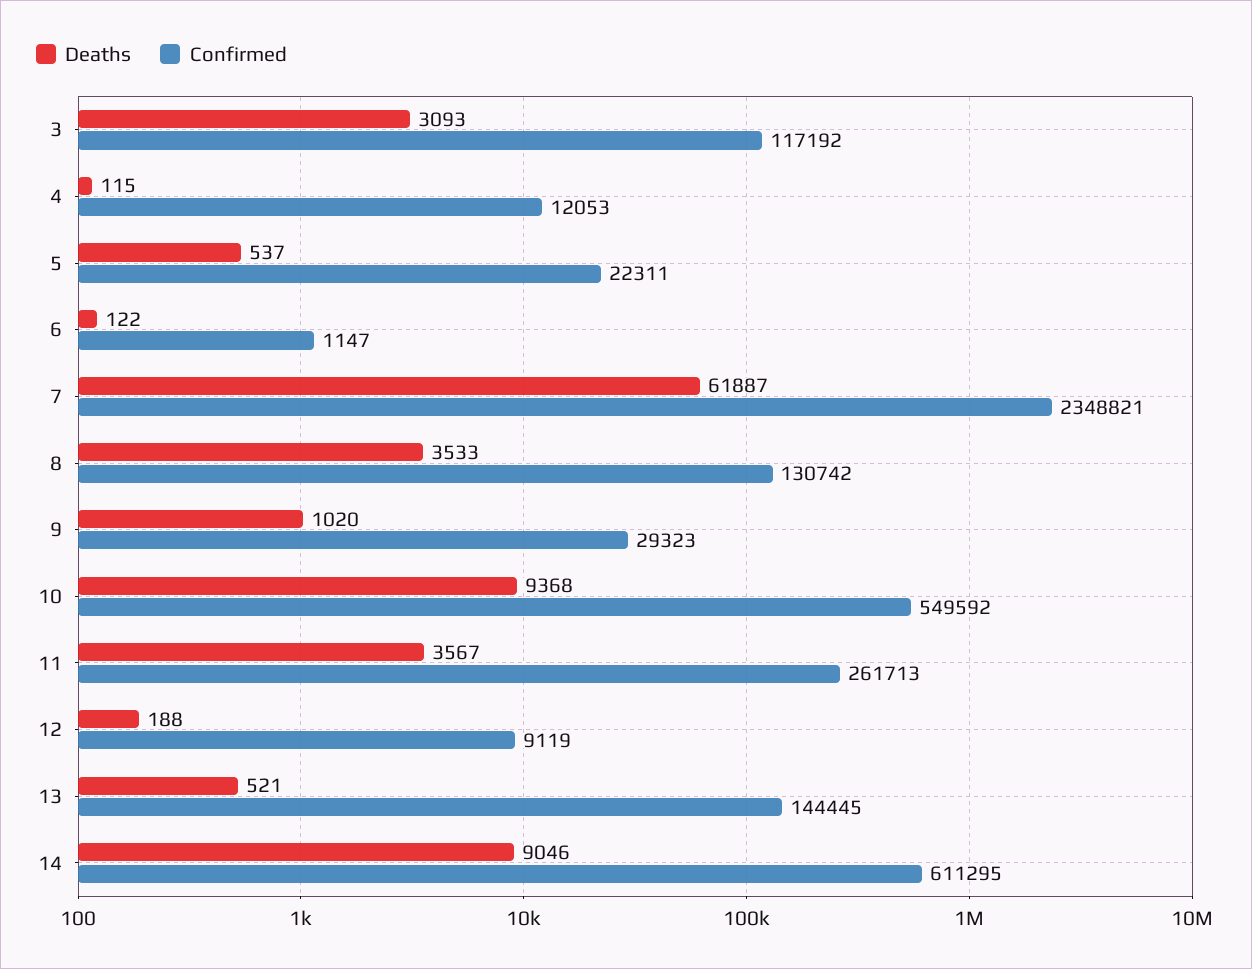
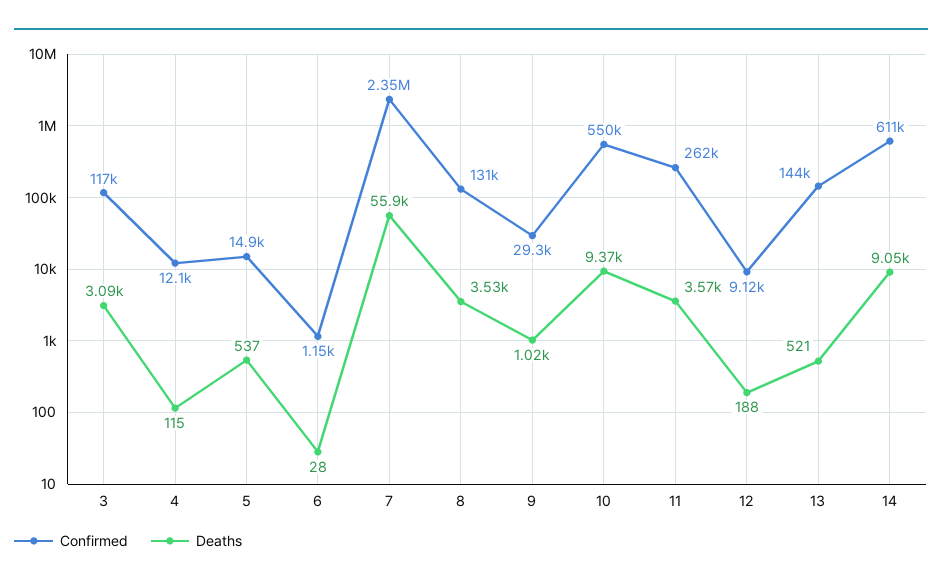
  {
    "Deaths": {
      "3": 3093,
      "4": 115,
      "5": 537,
-     "6": 122,
+     "6": 28,
-     "7": 61887,
+     "7": 55900,
      "8": 3533,
      "9": 1020,
      "10": 9368,
      "11": 3567,
      "12": 188,
      "13": 521,
      "14": 9046
    },
    "Confirmed": {
      "3": 117192,
      "4": 12053,
-     "5": 22311,
+     "5": 14900,
      "6": 1147,
      "7": 2348821,
      "8": 130742,
      "9": 29323,
      "10": 549592,
      "11": 261713,
      "12": 9119,
      "13": 144445,
      "14": 611295
    }
  }

